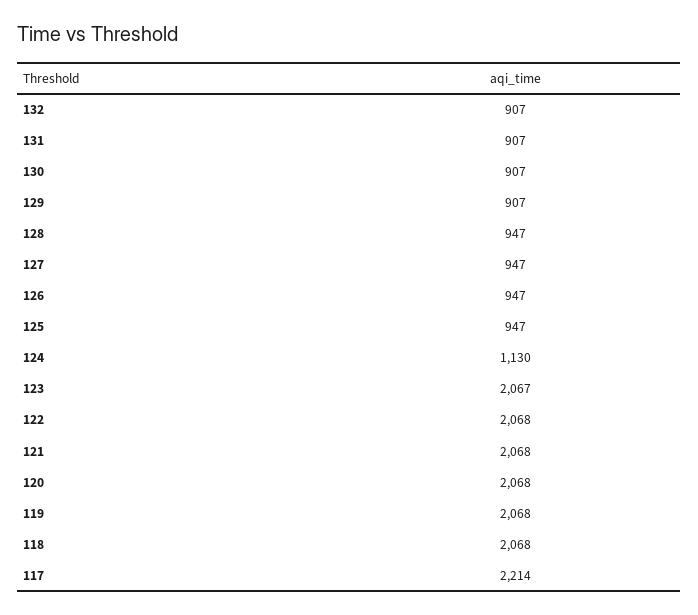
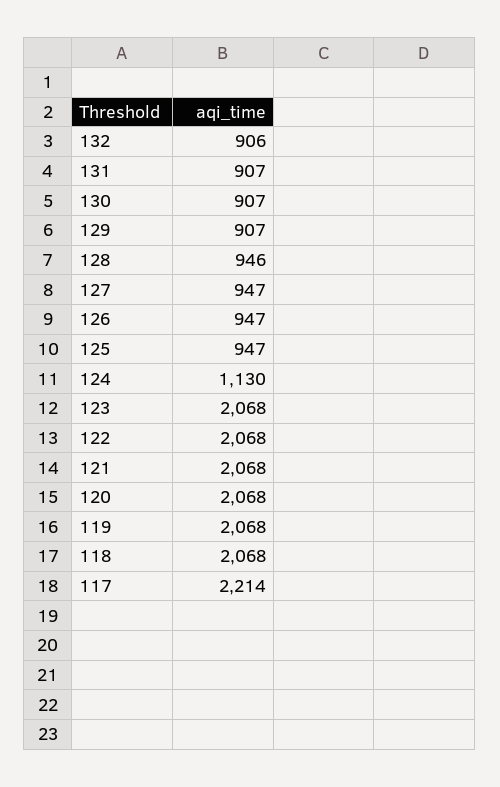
  {
-   "132": 907,
+   "132": 906,
    "131": 907,
    "130": 907,
    "129": 907,
-   "128": 947,
+   "128": 946,
    "127": 947,
    "126": 947,
    "125": 947,
    "124": 1130,
-   "123": 2067,
+   "123": 2068,
    "122": 2068,
    "121": 2068,
    "120": 2068,
    "119": 2068,
    "118": 2068,
    "117": 2214
  }

